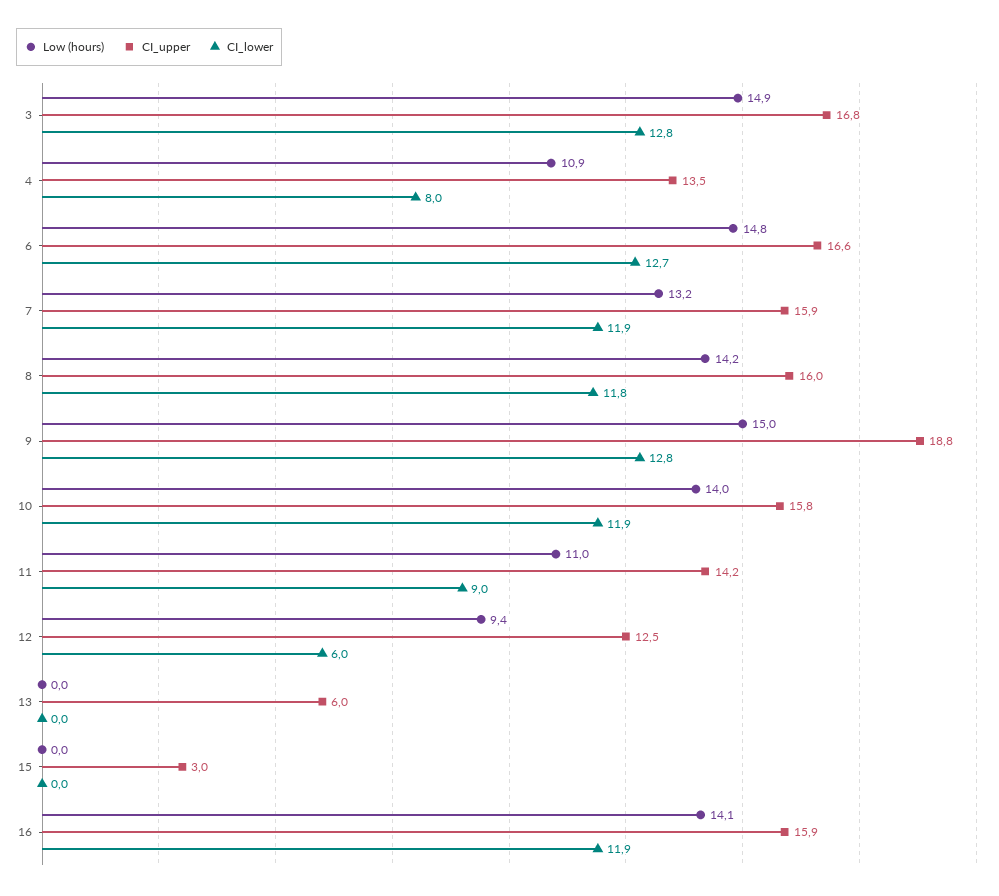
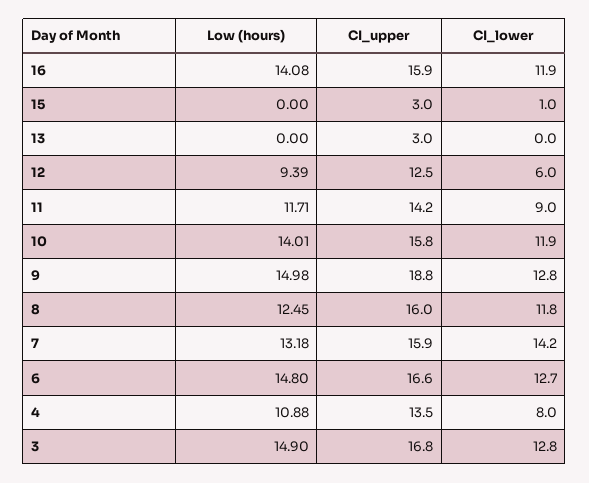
  {
    "Low (hours)": {
      "3": 14.9,
      "4": 10.88,
      "6": 14.8,
      "7": 13.18,
-     "8": 14.2,
+     "8": 12.45,
      "9": 14.98,
      "10": 14.01,
-     "11": 11,
+     "11": 11.71,
      "12": 9.39,
      "13": 0,
      "15": 0,
      "16": 14.08
    },
    "CI_upper": {
      "3": 16.8,
      "4": 13.5,
      "6": 16.6,
      "7": 15.9,
      "8": 16,
      "9": 18.8,
      "10": 15.8,
      "11": 14.2,
      "12": 12.5,
-     "13": 6,
+     "13": 3,
      "15": 3,
      "16": 15.9
    },
    "CI_lower": {
      "3": 12.8,
      "4": 8,
      "6": 12.7,
-     "7": 11.9,
+     "7": 14.2,
      "8": 11.8,
      "9": 12.8,
      "10": 11.9,
      "11": 9,
      "12": 6,
      "13": 0,
-     "15": 0,
+     "15": 1,
      "16": 11.9
    }
  }

